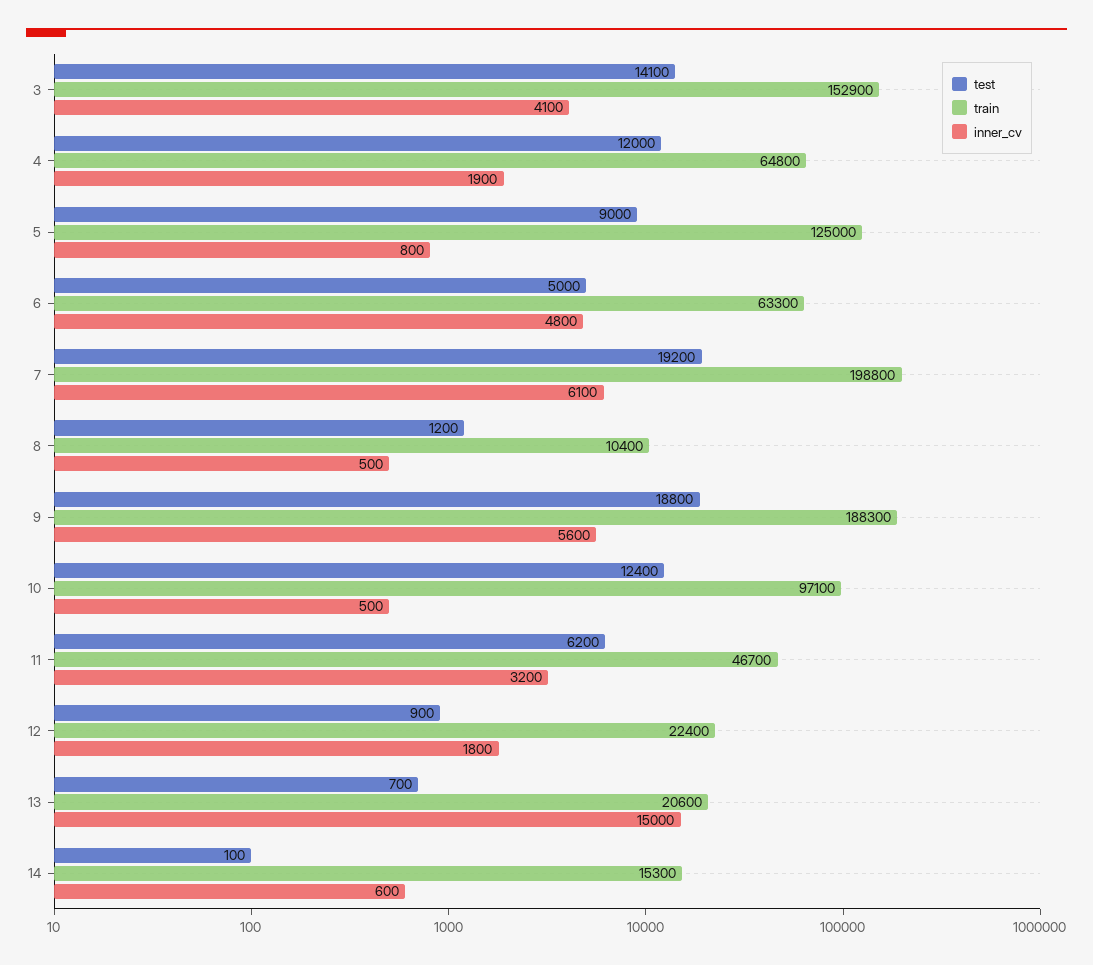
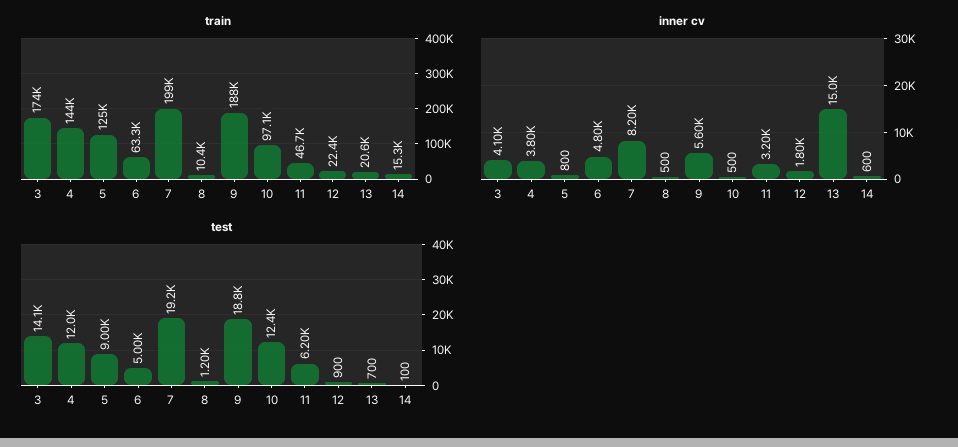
  {
    "test": {
      "3": 14100,
      "4": 12000,
      "5": 9000,
      "6": 5000,
      "7": 19200,
      "8": 1200,
      "9": 18800,
      "10": 12400,
      "11": 6200,
      "12": 900,
      "13": 700,
      "14": 100
    },
    "train": {
-     "3": 152900,
+     "3": 174000,
-     "4": 64800,
+     "4": 144000,
      "5": 125000,
      "6": 63300,
      "7": 198800,
      "8": 10400,
      "9": 188300,
      "10": 97100,
      "11": 46700,
      "12": 22400,
      "13": 20600,
      "14": 15300
    },
    "inner_cv": {
      "3": 4100,
-     "4": 1900,
+     "4": 3800,
      "5": 800,
      "6": 4800,
-     "7": 6100,
+     "7": 8200,
      "8": 500,
      "9": 5600,
      "10": 500,
      "11": 3200,
      "12": 1800,
      "13": 15000,
      "14": 600
    }
  }

